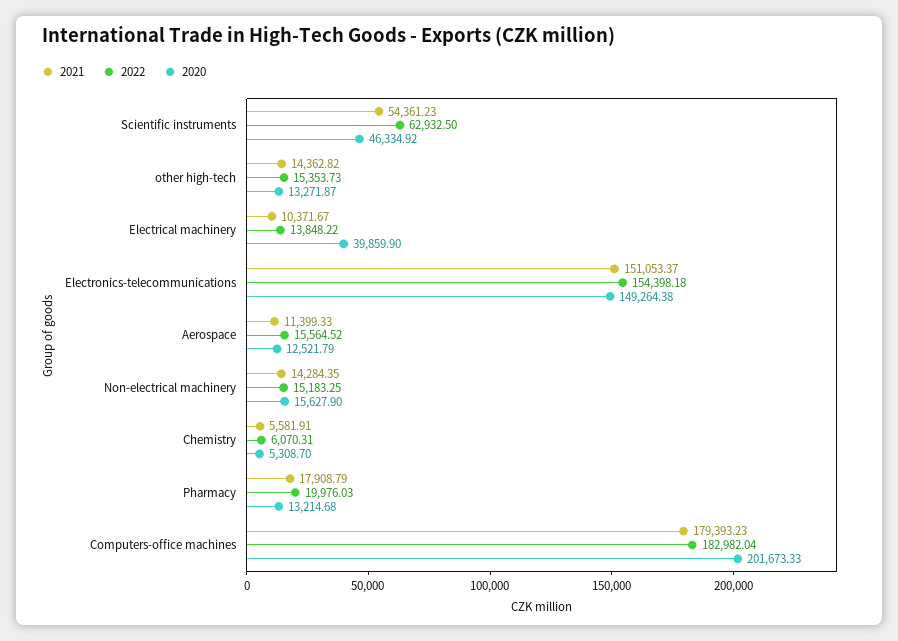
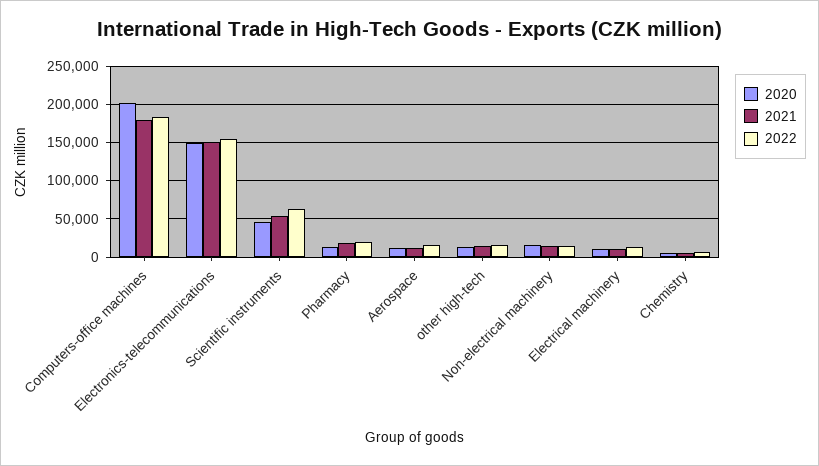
  {
    "2021": {
      "Scientific instruments": 54361.23,
      "other high-tech": 14362.82,
      "Electrical machinery": 10371.67,
      "Electronics-telecommunications": 151053.37,
      "Aerospace": 11399.33,
      "Non-electrical machinery": 14284.35,
      "Chemistry": 5581.91,
      "Pharmacy": 17908.79,
      "Computers-office machines": 179393.23
    },
    "2022": {
      "Scientific instruments": 62932.5,
      "other high-tech": 15353.73,
      "Electrical machinery": 13848.22,
      "Electronics-telecommunications": 154398.18,
      "Aerospace": 15564.52,
      "Non-electrical machinery": 15183.25,
      "Chemistry": 6070.31,
      "Pharmacy": 19976.03,
      "Computers-office machines": 182982.04
    },
    "2020": {
      "Scientific instruments": 46334.92,
      "other high-tech": 13271.87,
-     "Electrical machinery": 39859.9,
+     "Electrical machinery": 10000,
      "Electronics-telecommunications": 149264.38,
      "Aerospace": 12521.79,
      "Non-electrical machinery": 15627.9,
      "Chemistry": 5308.7,
      "Pharmacy": 13214.68,
      "Computers-office machines": 201673.33
    }
  }

